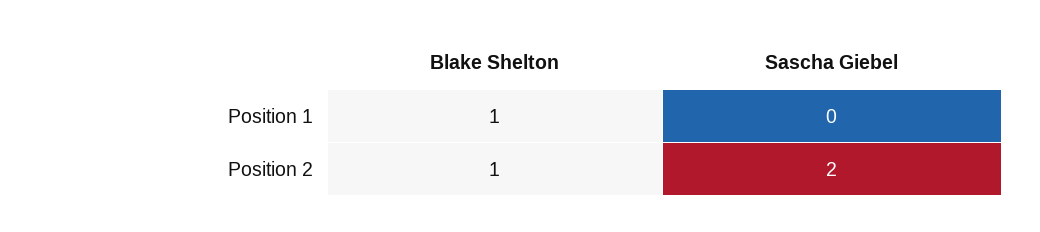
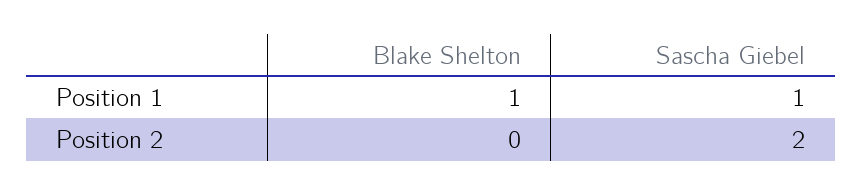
  {
    "Blake Shelton": {
      "Position 1": 1,
-     "Position 2": 1
+     "Position 2": 0
    },
    "Sascha Giebel": {
-     "Position 1": 0,
+     "Position 1": 1,
      "Position 2": 2
    }
  }

